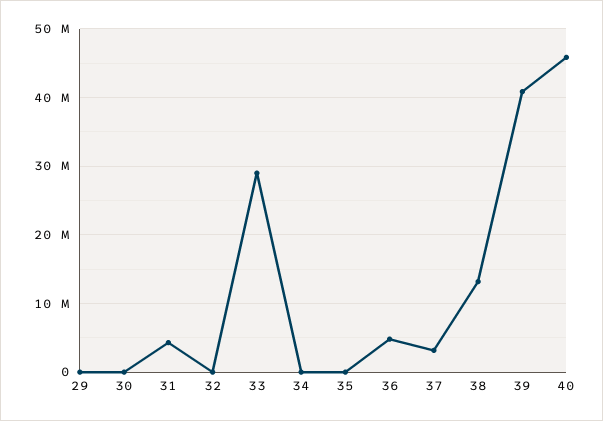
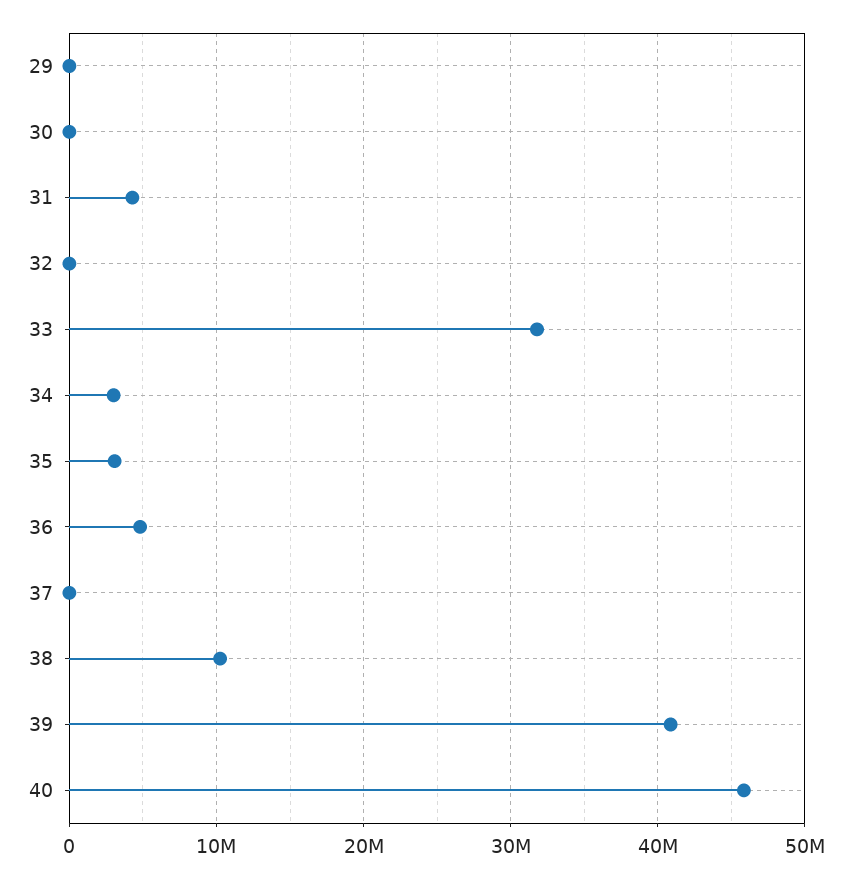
  {
    "29": 0,
    "30": 0,
    "31": 4000000,
    "32": 0,
-   "33": 29000000,
+   "33": 32000000,
-   "34": 0,
+   "34": 3000000,
-   "35": 0,
+   "35": 3000000,
    "36": 5000000,
-   "37": 3000000,
+   "37": 0,
-   "38": 13000000,
+   "38": 10000000,
    "39": 41000000,
    "40": 46000000
  }

